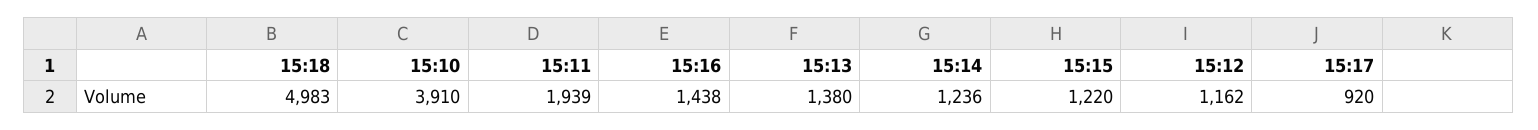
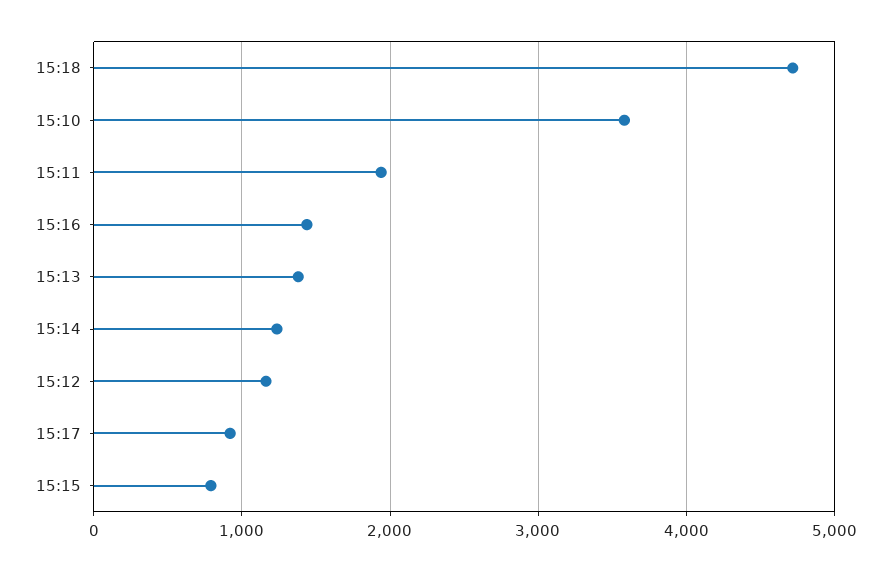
  {
-   "15:18": 4983,
+   "15:18": 4700,
-   "15:10": 3910,
+   "15:10": 3600,
    "15:11": 1939,
    "15:16": 1438,
    "15:13": 1380,
    "15:14": 1236,
-   "15:15": 1220,
+   "15:15": 800,
    "15:12": 1162,
    "15:17": 920
  }

